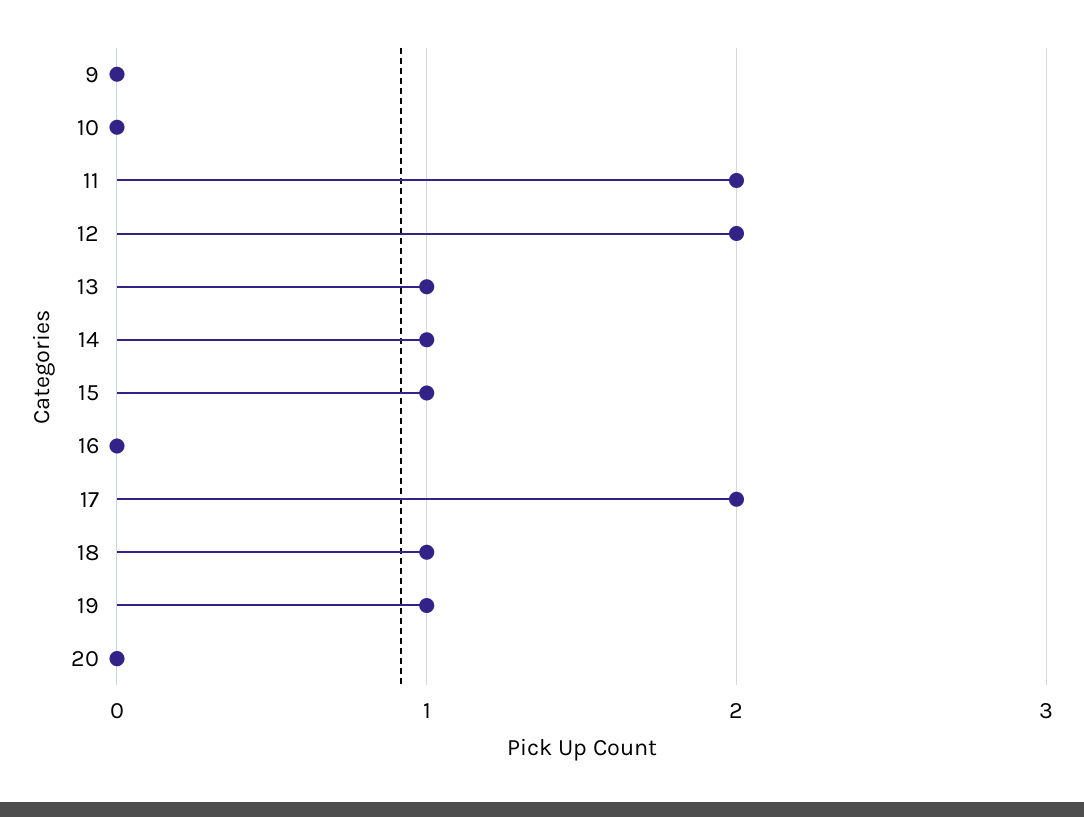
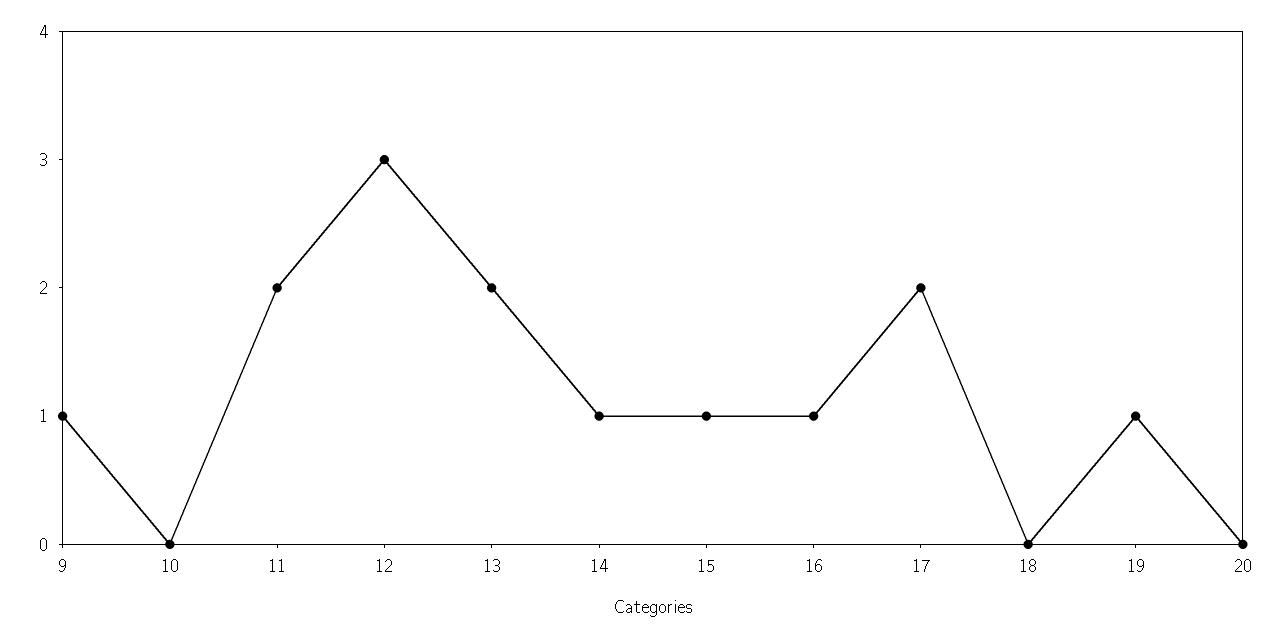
  {
-   "9": 0,
+   "9": 1,
    "10": 0,
    "11": 2,
-   "12": 2,
+   "12": 3,
-   "13": 1,
+   "13": 2,
    "14": 1,
    "15": 1,
-   "16": 0,
+   "16": 1,
    "17": 2,
-   "18": 1,
+   "18": 0,
    "19": 1,
    "20": 0
  }

